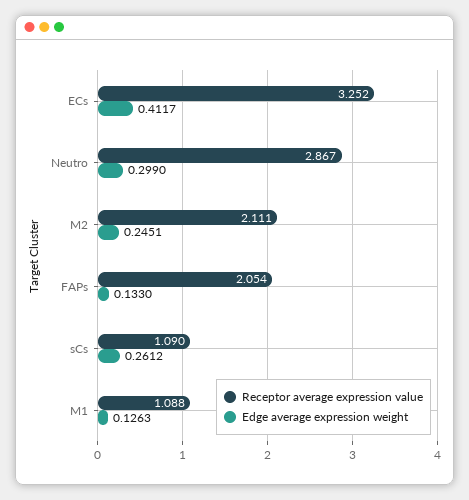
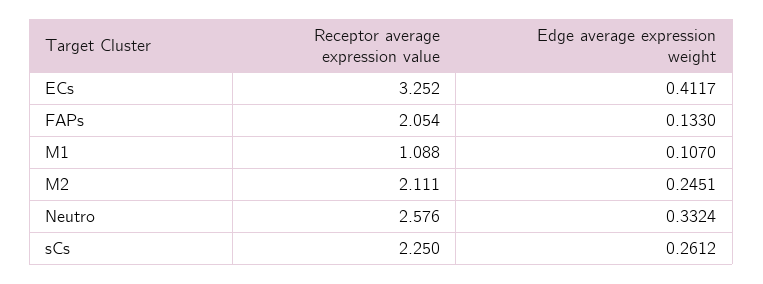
  {
    "Receptor average expression value": {
      "ECs": 3.252,
-     "Neutro": 2.867,
+     "Neutro": 2.576,
      "M2": 2.111,
      "FAPs": 2.054,
-     "sCs": 1.09,
+     "sCs": 2.25,
      "M1": 1.088
    },
    "Edge average expression weight": {
      "ECs": 0.4117,
-     "Neutro": 0.299,
+     "Neutro": 0.3324,
      "M2": 0.2451,
      "FAPs": 0.133,
      "sCs": 0.2612,
-     "M1": 0.1263
+     "M1": 0.107
    }
  }

